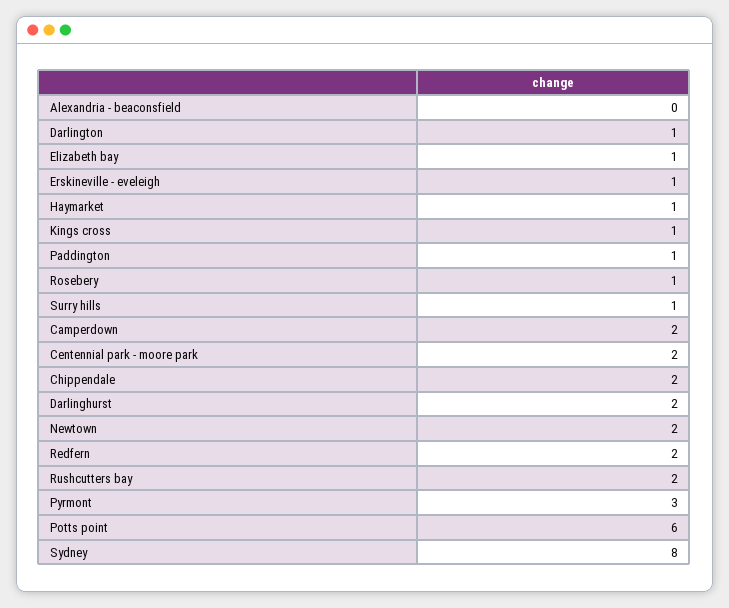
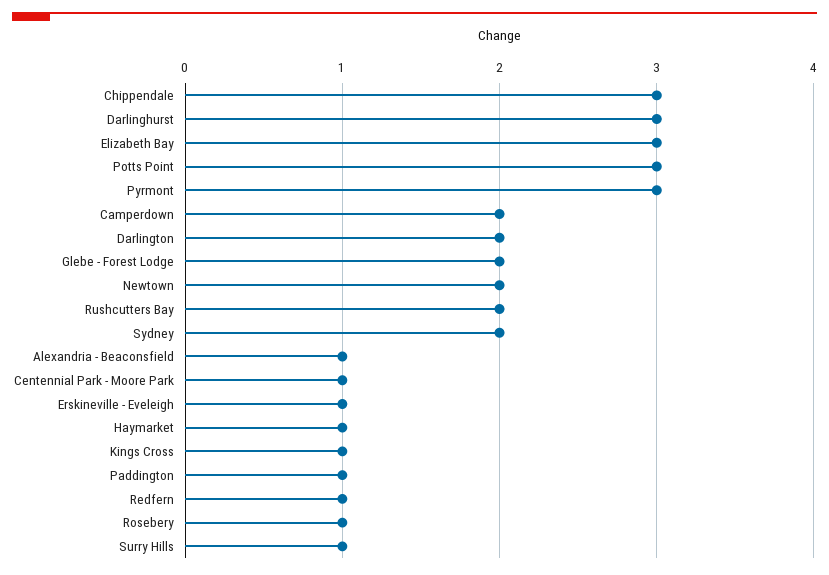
  {
-   "Alexandria - beaconsfield": 0,
+   "Alexandria - beaconsfield": 1,
-   "Darlington": 1,
+   "Darlington": 2,
-   "Elizabeth bay": 1,
+   "Elizabeth bay": 3,
    "Erskineville - eveleigh": 1,
    "Haymarket": 1,
    "Kings cross": 1,
    "Paddington": 1,
    "Rosebery": 1,
    "Surry hills": 1,
    "Camperdown": 2,
-   "Centennial park - moore park": 2,
+   "Centennial park - moore park": 1,
-   "Chippendale": 2,
+   "Chippendale": 3,
-   "Darlinghurst": 2,
+   "Darlinghurst": 3,
    "Newtown": 2,
-   "Redfern": 2,
+   "Redfern": 1,
    "Rushcutters bay": 2,
    "Pyrmont": 3,
-   "Potts point": 6,
+   "Potts point": 3,
-   "Sydney": 8
+   "Sydney": 2,
+   "Glebe - Forest Lodge": 2
  }

